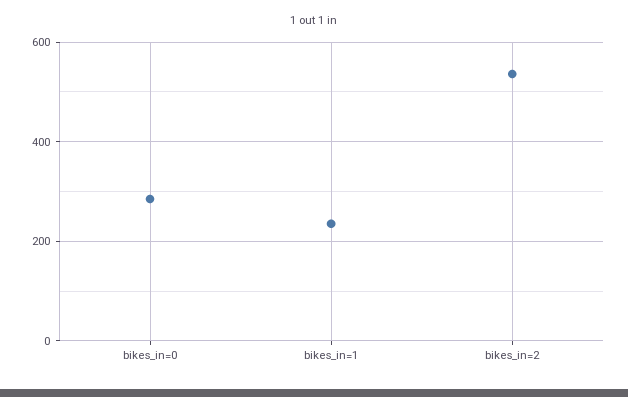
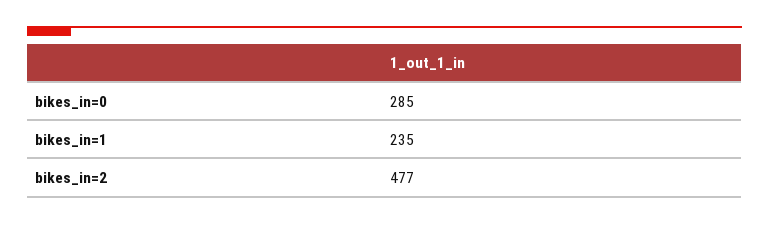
  {
    "bikes_in=0": 285,
    "bikes_in=1": 235,
-   "bikes_in=2": 540
+   "bikes_in=2": 477
  }

